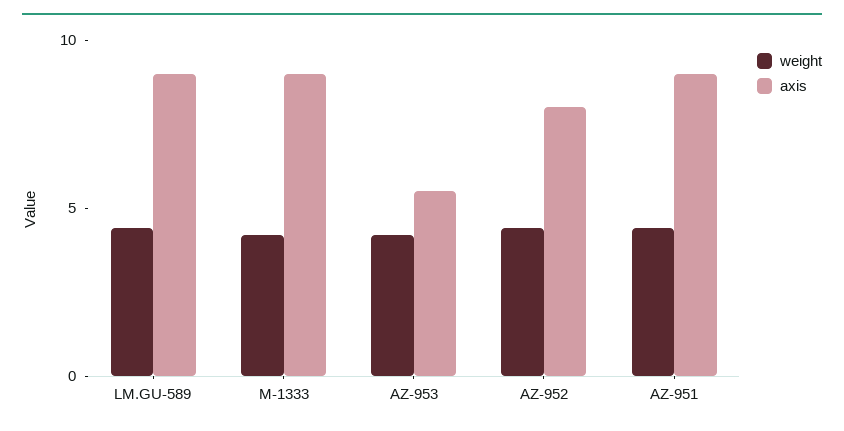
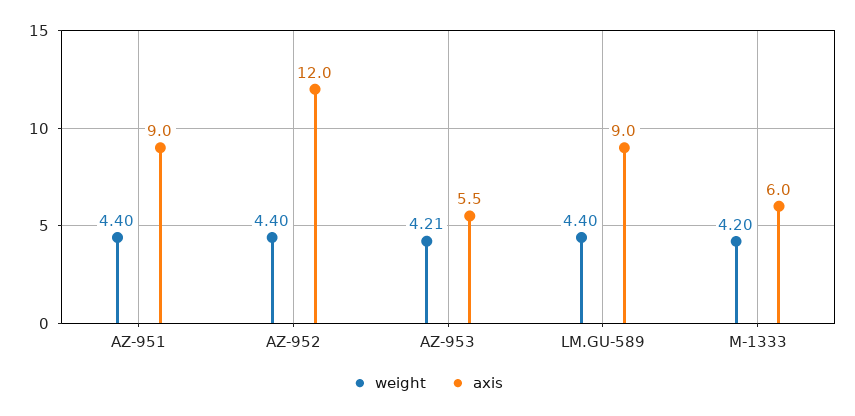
  {
    "weight": {
      "LM.GU-589": 4.4,
      "M-1333": 4.2,
      "AZ-953": 4.21,
      "AZ-952": 4.4,
      "AZ-951": 4.4
    },
    "axis": {
      "LM.GU-589": 9,
-     "M-1333": 9,
+     "M-1333": 6,
      "AZ-953": 5.5,
-     "AZ-952": 8,
+     "AZ-952": 12,
      "AZ-951": 9
    }
  }

